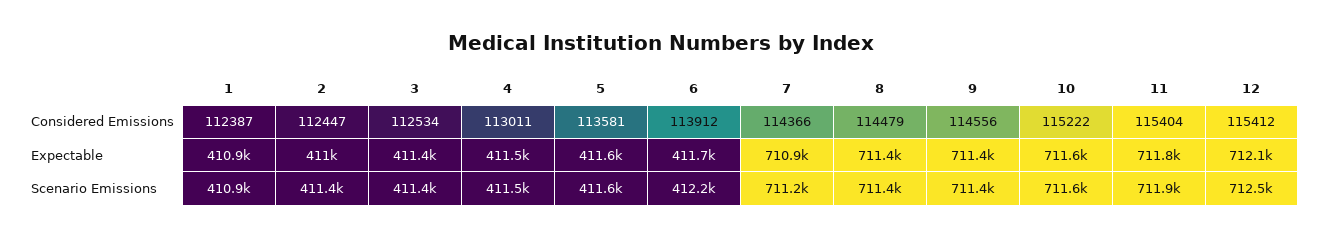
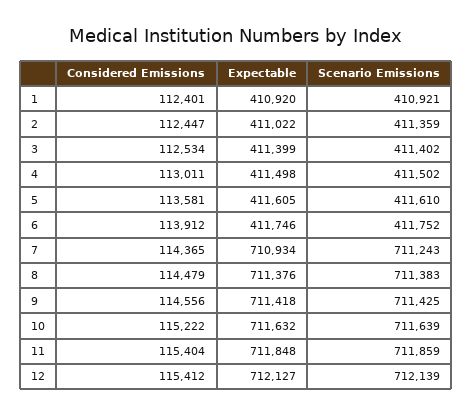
  {
    "1": {
-     "Considered Emissions": 112387,
+     "Considered Emissions": 112401,
      "Expectable": 410920,
      "Scenario Emissions": 410921
    },
    "2": {
      "Considered Emissions": 112447,
      "Expectable": 411022,
      "Scenario Emissions": 411359
    },
    "3": {
      "Considered Emissions": 112534,
      "Expectable": 411399,
      "Scenario Emissions": 411402
    },
    "4": {
      "Considered Emissions": 113011,
      "Expectable": 411498,
      "Scenario Emissions": 411502
    },
    "5": {
      "Considered Emissions": 113581,
      "Expectable": 411605,
      "Scenario Emissions": 411610
    },
    "6": {
      "Considered Emissions": 113912,
      "Expectable": 411746,
-     "Scenario Emissions": 412200
+     "Scenario Emissions": 411752
    },
    "7": {
-     "Considered Emissions": 114366,
+     "Considered Emissions": 114365,
      "Expectable": 710934,
      "Scenario Emissions": 711243
    },
    "8": {
      "Considered Emissions": 114479,
      "Expectable": 711376,
      "Scenario Emissions": 711383
    },
    "9": {
      "Considered Emissions": 114556,
      "Expectable": 711418,
      "Scenario Emissions": 711425
    },
    "10": {
      "Considered Emissions": 115222,
      "Expectable": 711632,
      "Scenario Emissions": 711639
    },
    "11": {
      "Considered Emissions": 115404,
      "Expectable": 711848,
      "Scenario Emissions": 711859
    },
    "12": {
      "Considered Emissions": 115412,
      "Expectable": 712127,
-     "Scenario Emissions": 712500
+     "Scenario Emissions": 712139
    }
  }

